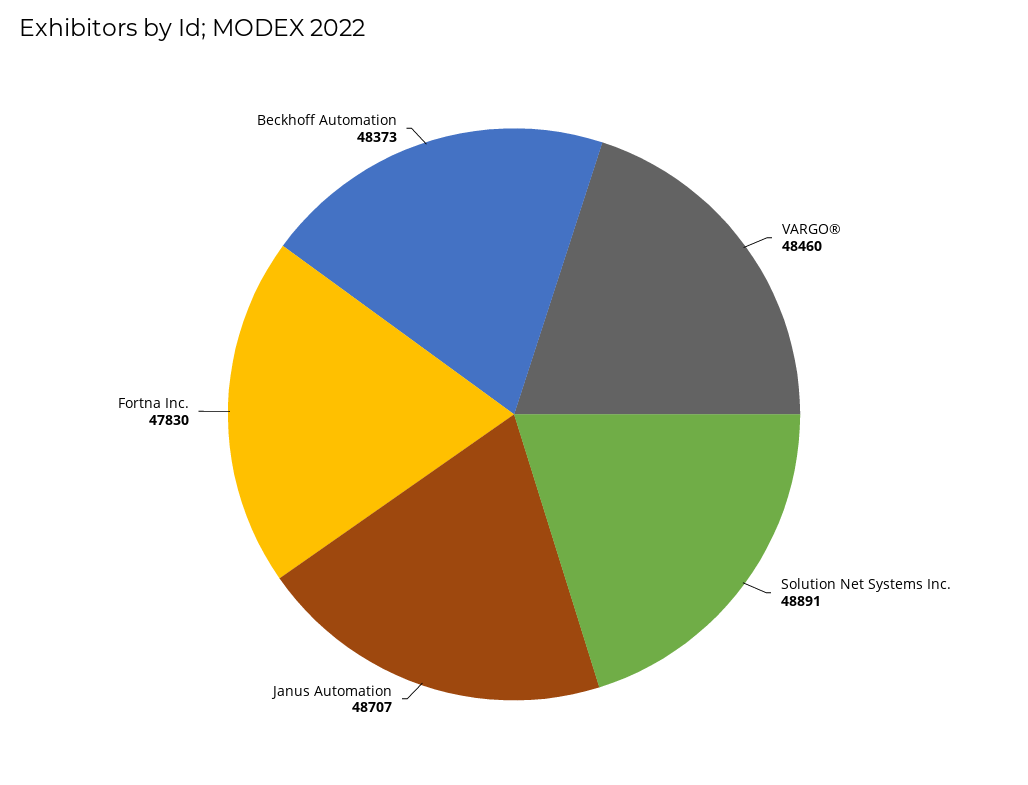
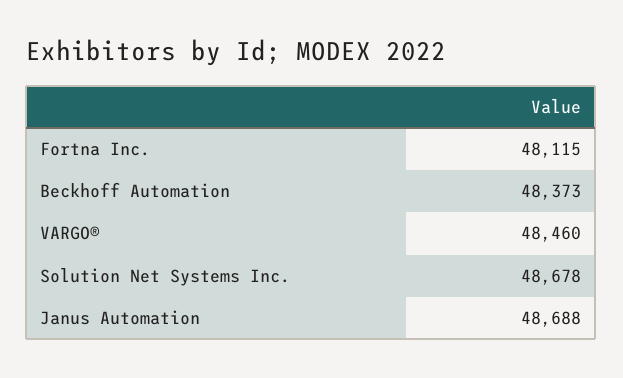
  {
    "VARGO®": 48460,
-   "Solution Net Systems Inc.": 48891,
+   "Solution Net Systems Inc.": 48678,
-   "Janus Automation": 48707,
+   "Janus Automation": 48688,
-   "Fortna Inc.": 47830,
+   "Fortna Inc.": 48115,
    "Beckhoff Automation": 48373
  }

